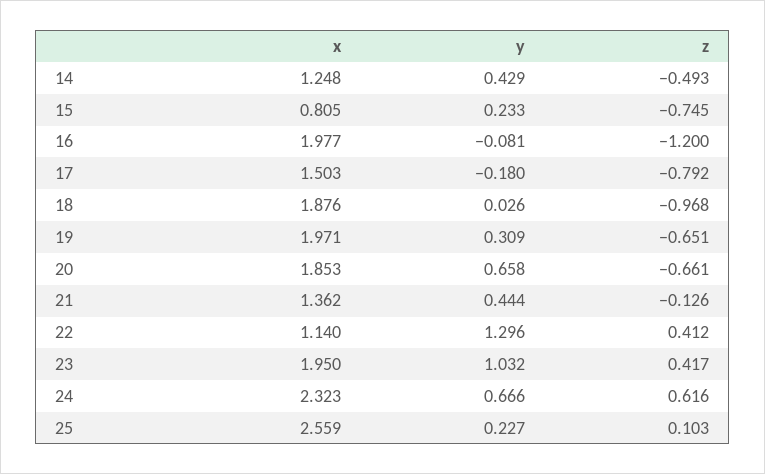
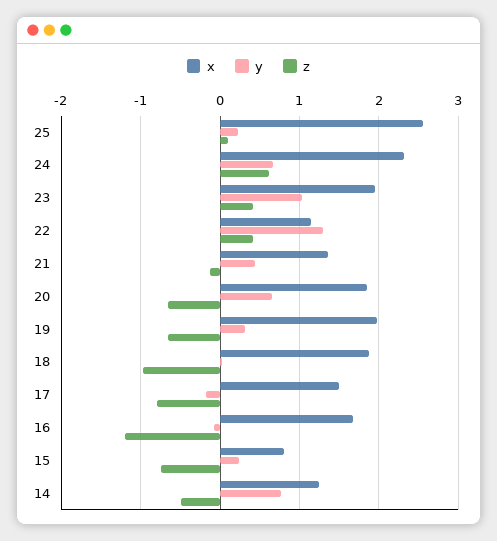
  {
    "x": {
      "14": 1.248,
      "15": 0.805,
-     "16": 1.977,
+     "16": 1.7,
      "17": 1.503,
      "18": 1.876,
      "19": 1.971,
      "20": 1.853,
      "21": 1.362,
      "22": 1.14,
      "23": 1.95,
      "24": 2.323,
      "25": 2.559
    },
    "y": {
-     "14": 0.429,
+     "14": 0.8,
      "15": 0.233,
      "16": -0.081,
      "17": -0.18,
      "18": 0.026,
      "19": 0.309,
      "20": 0.658,
      "21": 0.444,
      "22": 1.296,
      "23": 1.032,
      "24": 0.666,
      "25": 0.227
    },
    "z": {
      "14": -0.493,
      "15": -0.745,
      "16": -1.2,
      "17": -0.792,
      "18": -0.968,
      "19": -0.651,
      "20": -0.661,
      "21": -0.126,
      "22": 0.412,
      "23": 0.417,
      "24": 0.616,
      "25": 0.103
    }
  }

